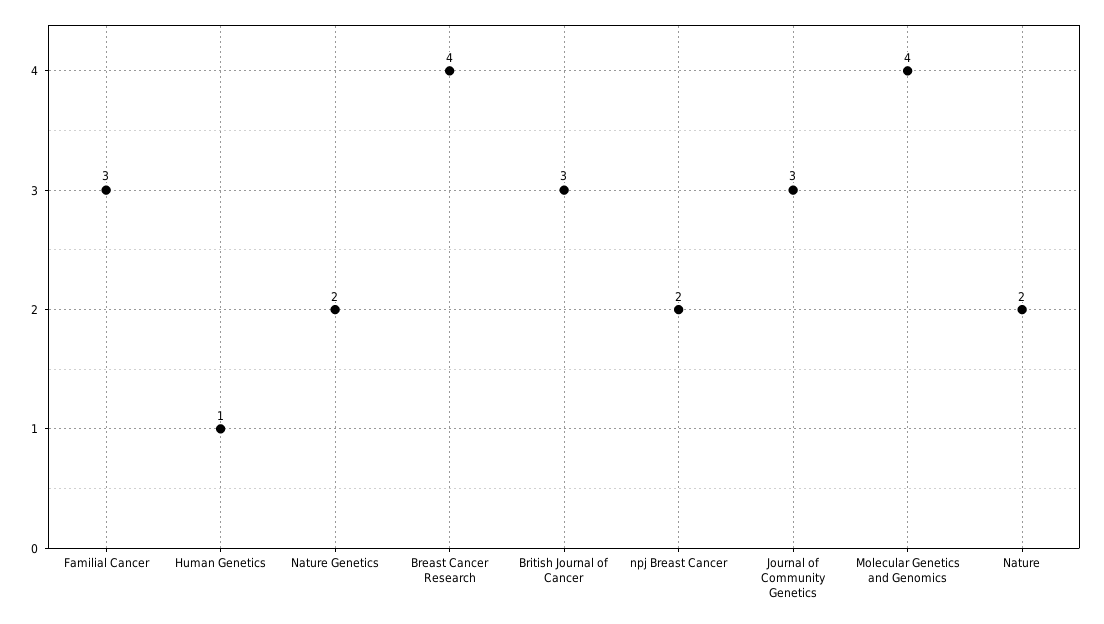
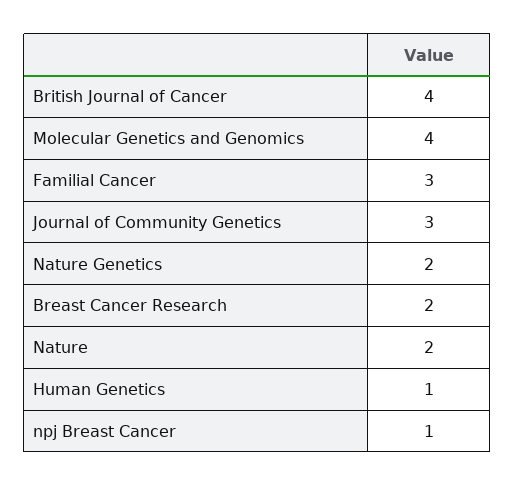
  {
    "Familial Cancer": 3,
    "Human Genetics": 1,
    "Nature Genetics": 2,
-   "Breast Cancer Research": 4,
+   "Breast Cancer Research": 2,
-   "British Journal of Cancer": 3,
+   "British Journal of Cancer": 4,
-   "npj Breast Cancer": 2,
+   "npj Breast Cancer": 1,
    "Journal of Community Genetics": 3,
    "Molecular Genetics and Genomics": 4,
    "Nature": 2
  }

